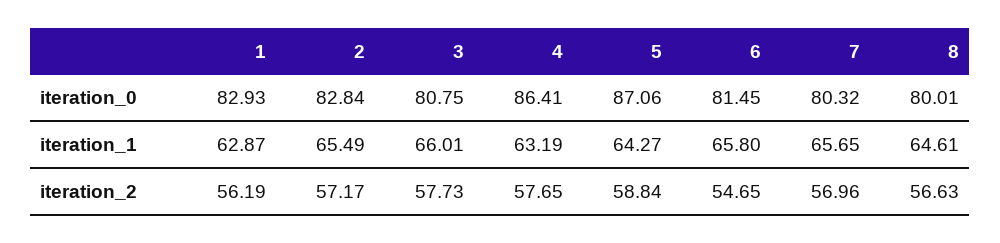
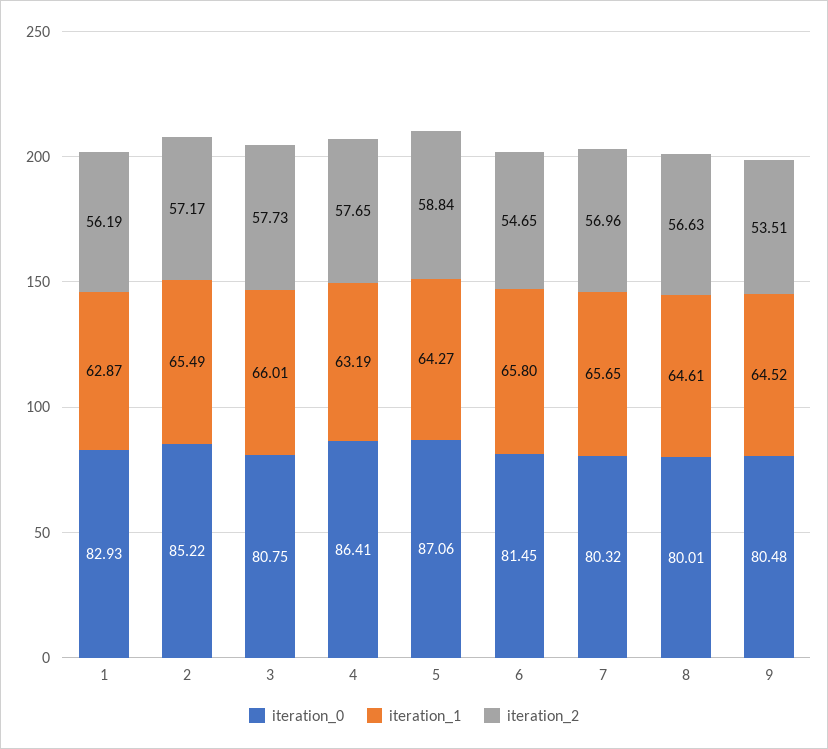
  {
    "iteration_0": {
      "1": 82.93,
-     "2": 82.84,
+     "2": 85.22,
      "3": 80.75,
      "4": 86.41,
      "5": 87.06,
      "6": 81.45,
      "7": 80.32,
-     "8": 80.01
+     "8": 80.01,
+     "9": 80.48
    },
    "iteration_1": {
      "1": 62.87,
      "2": 65.49,
      "3": 66.01,
      "4": 63.19,
      "5": 64.27,
      "6": 65.8,
      "7": 65.65,
-     "8": 64.61
+     "8": 64.61,
+     "9": 64.52
    },
    "iteration_2": {
      "1": 56.19,
      "2": 57.17,
      "3": 57.73,
      "4": 57.65,
      "5": 58.84,
      "6": 54.65,
      "7": 56.96,
-     "8": 56.63
+     "8": 56.63,
+     "9": 53.51
    }
  }

